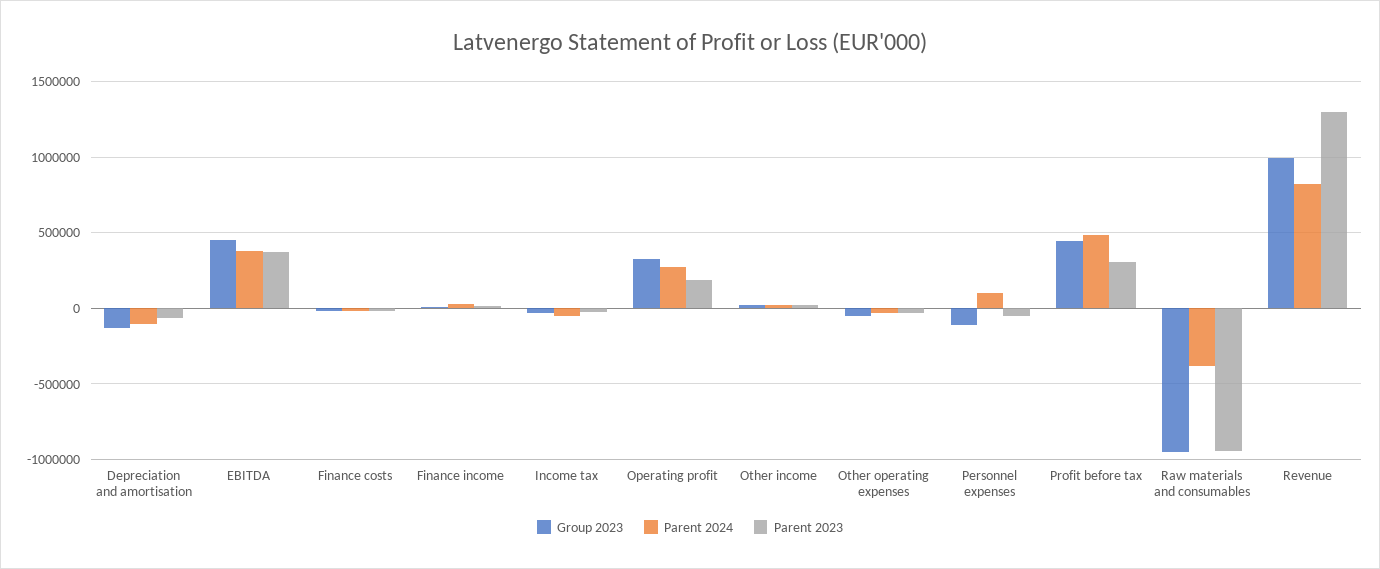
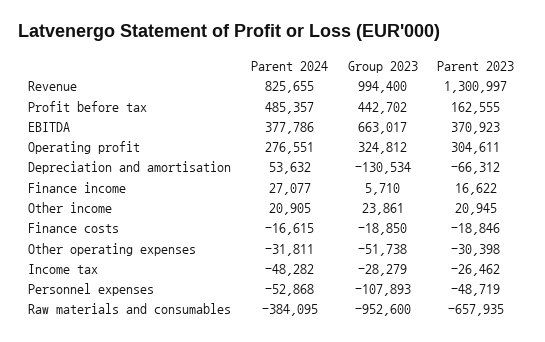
  {
    "Group 2023": {
      "Depreciation and amortisation": -130534,
-     "EBITDA": 450000,
+     "EBITDA": 663017,
      "Finance costs": -18850,
      "Finance income": 5710,
      "Income tax": -28279,
      "Operating profit": 324812,
      "Other income": 23861,
      "Other operating expenses": -51738,
      "Personnel expenses": -107893,
      "Profit before tax": 442702,
      "Raw materials and consumables": -952600,
      "Revenue": 994400
    },
    "Parent 2024": {
-     "Depreciation and amortisation": -100000,
+     "Depreciation and amortisation": 53632,
      "EBITDA": 377786,
      "Finance costs": -16615,
      "Finance income": 27077,
      "Income tax": -48282,
      "Operating profit": 276551,
      "Other income": 20905,
      "Other operating expenses": -31811,
-     "Personnel expenses": 100000,
+     "Personnel expenses": -52868,
      "Profit before tax": 485357,
      "Raw materials and consumables": -384095,
      "Revenue": 825655
    },
    "Parent 2023": {
      "Depreciation and amortisation": -66312,
      "EBITDA": 370923,
      "Finance costs": -18846,
      "Finance income": 16622,
      "Income tax": -26462,
-     "Operating profit": 200000,
+     "Operating profit": 304611,
      "Other income": 20945,
      "Other operating expenses": -30398,
      "Personnel expenses": -48719,
-     "Profit before tax": 300000,
+     "Profit before tax": 162555,
-     "Raw materials and consumables": -950000,
+     "Raw materials and consumables": -657935,
      "Revenue": 1300997
    }
  }

